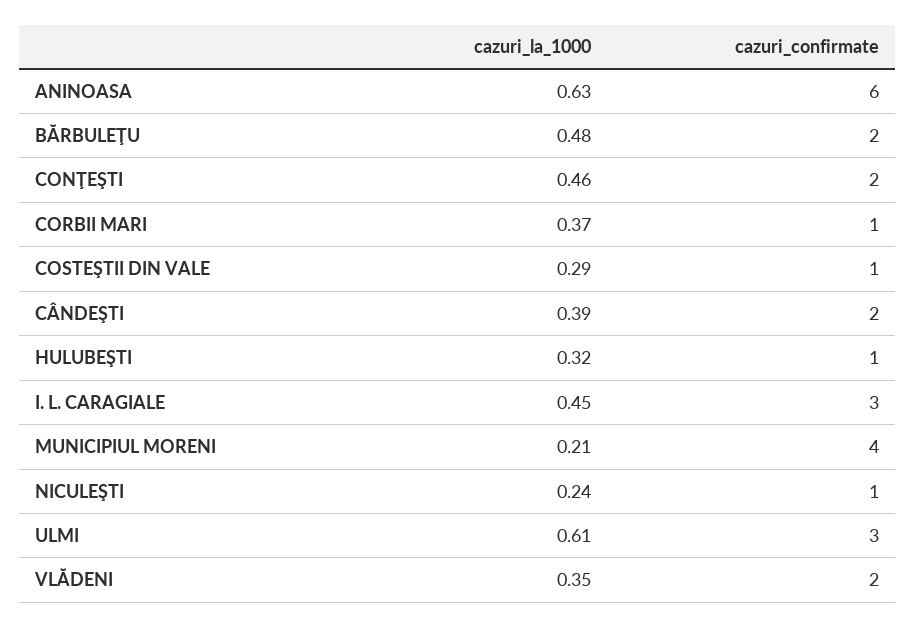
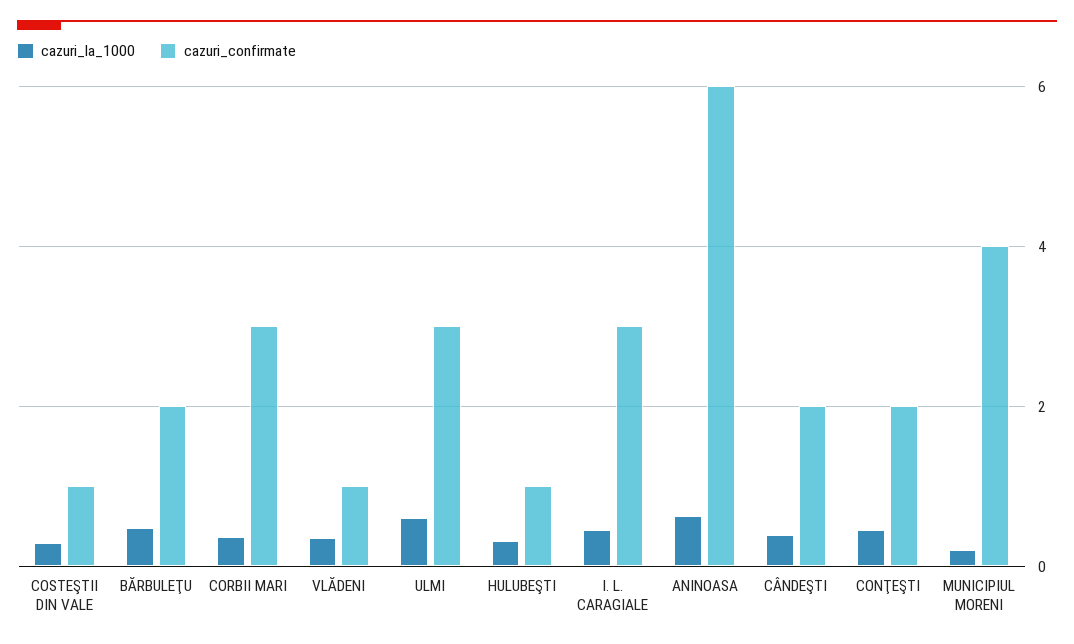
  {
    "cazuri_la_1000": {
      "ANINOASA": 0.63,
      "BĂRBULEŢU": 0.48,
      "CONŢEŞTI": 0.46,
      "CORBII MARI": 0.37,
      "COSTEŞTII DIN VALE": 0.29,
      "CÂNDEŞTI": 0.39,
      "HULUBEŞTI": 0.32,
      "I. L. CARAGIALE": 0.45,
      "MUNICIPIUL MORENI": 0.21,
-     "NICULEŞTI": 0.24,
      "ULMI": 0.61,
      "VLĂDENI": 0.35
    },
    "cazuri_confirmate": {
      "ANINOASA": 6,
      "BĂRBULEŢU": 2,
      "CONŢEŞTI": 2,
-     "CORBII MARI": 1,
+     "CORBII MARI": 3,
      "COSTEŞTII DIN VALE": 1,
      "CÂNDEŞTI": 2,
      "HULUBEŞTI": 1,
      "I. L. CARAGIALE": 3,
      "MUNICIPIUL MORENI": 4,
-     "NICULEŞTI": 1,
      "ULMI": 3,
-     "VLĂDENI": 2
+     "VLĂDENI": 1
    }
  }

